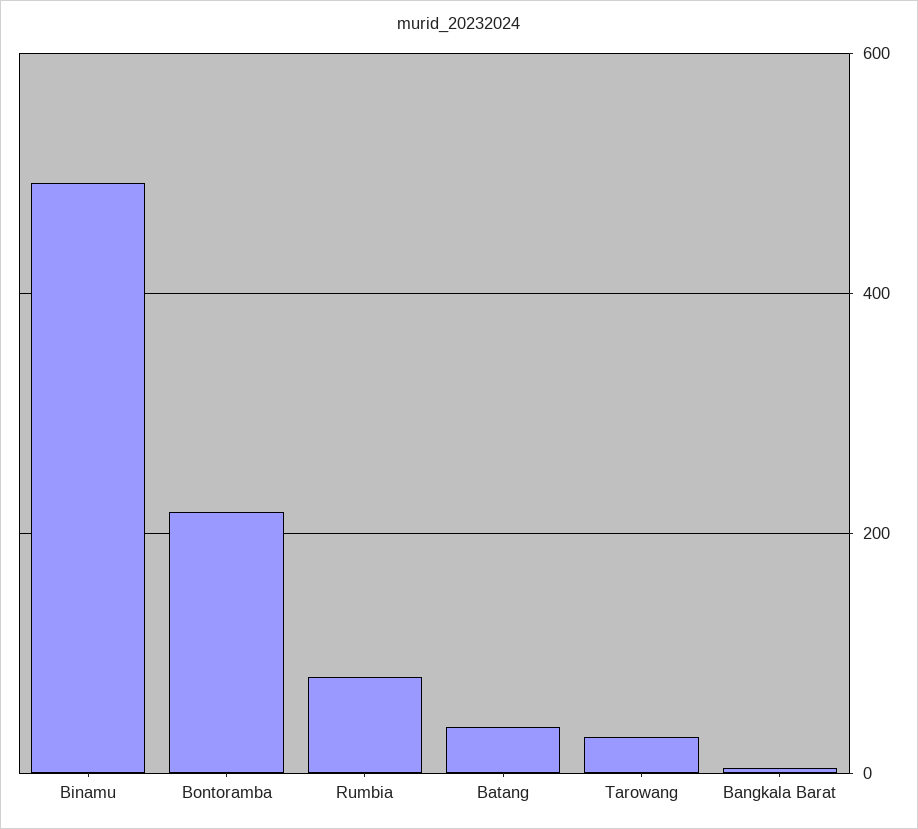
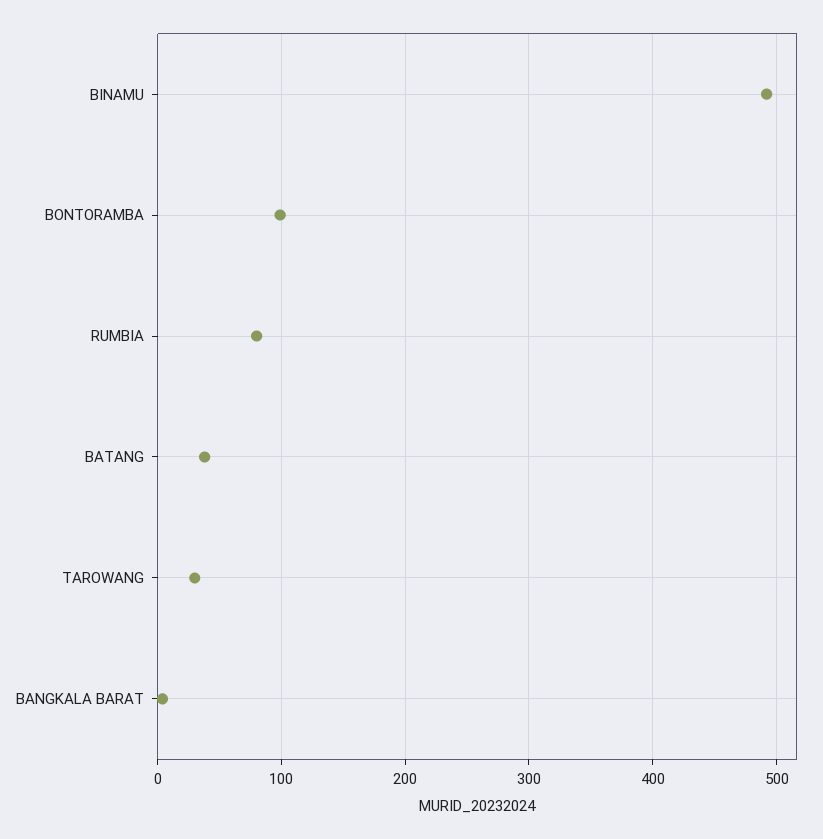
  {
    "Binamu": 490,
-   "Bontoramba": 220,
+   "Bontoramba": 100,
    "Rumbia": 80,
    "Batang": 40,
    "Tarowang": 30,
    "Bangkala Barat": 0
  }

